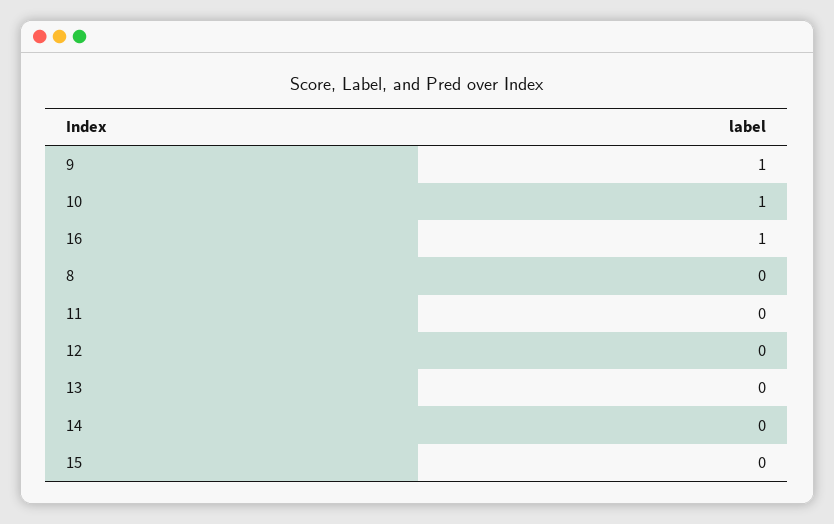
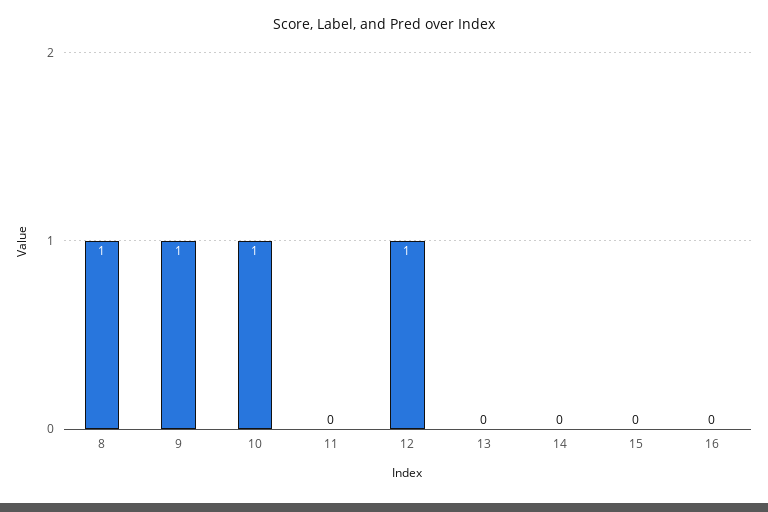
  {
    "9": 1,
    "10": 1,
-   "16": 1,
+   "16": 0,
-   "8": 0,
+   "8": 1,
    "11": 0,
-   "12": 0,
+   "12": 1,
    "13": 0,
    "14": 0,
    "15": 0
  }

